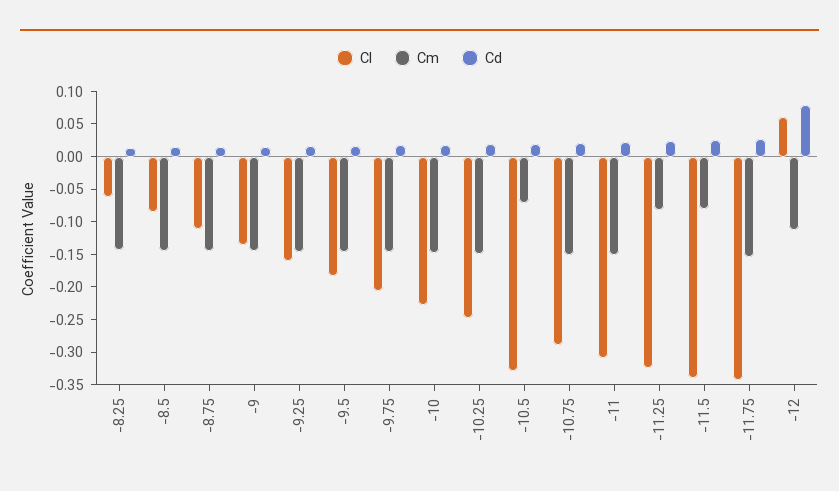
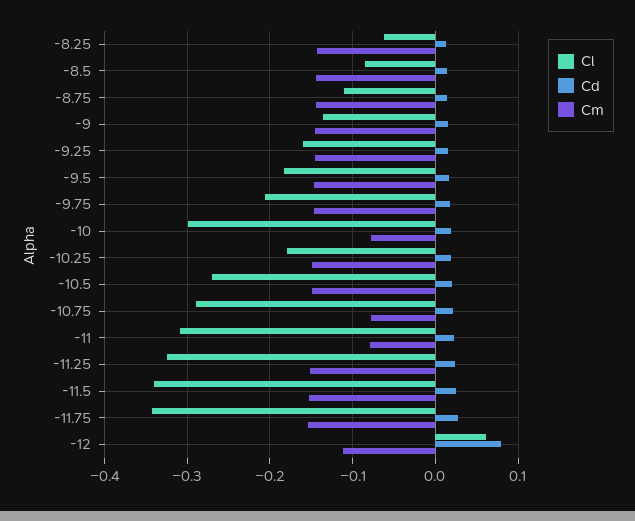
  {
    "Cl": {
      "-8.25": -0.06,
      "-8.5": -0.09,
      "-8.75": -0.11,
      "-9": -0.14,
      "-9.25": -0.16,
      "-9.5": -0.18,
      "-9.75": -0.21,
-     "-10": -0.225,
+     "-10": -0.3,
-     "-10.25": -0.25,
+     "-10.25": -0.18,
-     "-10.5": -0.325,
+     "-10.5": -0.27,
      "-10.75": -0.29,
      "-11": -0.31,
      "-11.25": -0.32,
      "-11.5": -0.34,
      "-11.75": -0.34,
      "-12": 0.06
    },
    "Cm": {
      "-8.25": -0.14,
      "-8.5": -0.14,
      "-8.75": -0.14,
      "-9": -0.15,
      "-9.25": -0.15,
      "-9.5": -0.15,
      "-9.75": -0.15,
-     "-10": -0.15,
+     "-10": -0.08,
      "-10.25": -0.15,
-     "-10.5": -0.075,
+     "-10.5": -0.15,
-     "-10.75": -0.15,
+     "-10.75": -0.08,
-     "-11": -0.15,
+     "-11": -0.08,
-     "-11.25": -0.075,
+     "-11.25": -0.15,
-     "-11.5": -0.075,
+     "-11.5": -0.15,
      "-11.75": -0.15,
      "-12": -0.11
    },
    "Cd": {
      "-8.25": 0.01,
      "-8.5": 0.01,
      "-8.75": 0.01,
      "-9": 0.01,
      "-9.25": 0.02,
      "-9.5": 0.02,
      "-9.75": 0.02,
      "-10": 0.02,
      "-10.25": 0.02,
      "-10.5": 0.02,
      "-10.75": 0.02,
      "-11": 0.02,
      "-11.25": 0.02,
      "-11.5": 0.02,
      "-11.75": 0.03,
      "-12": 0.08
    }
  }

